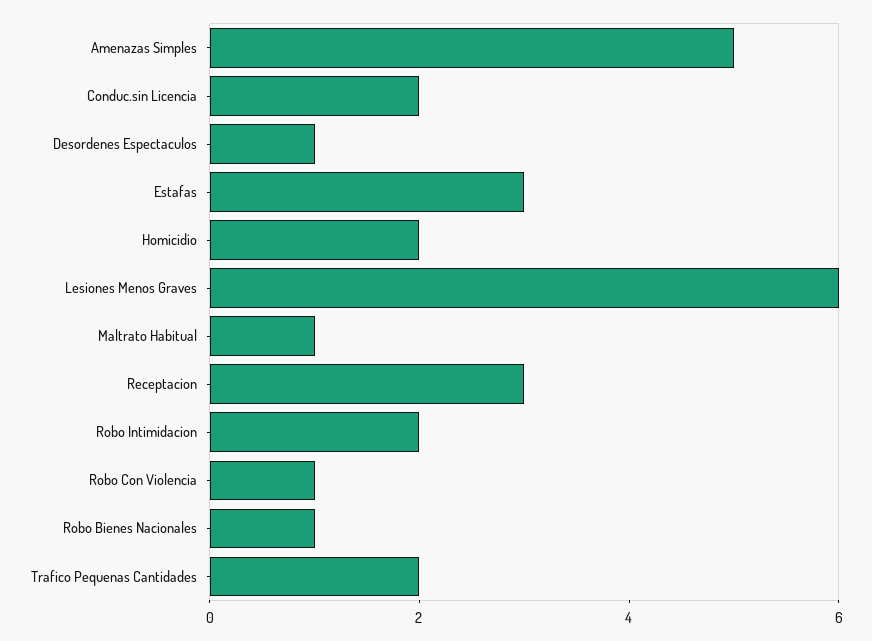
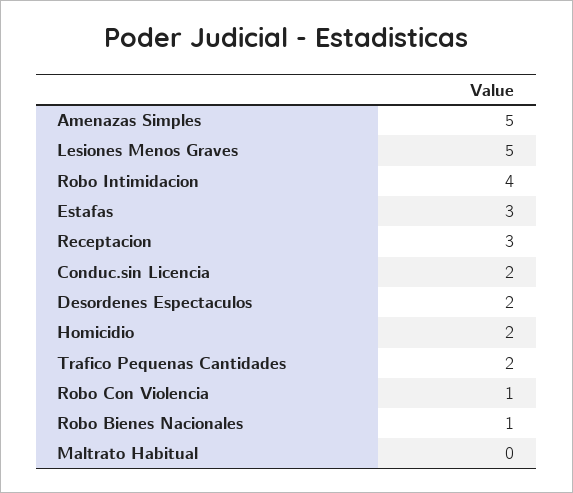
  {
    "Amenazas Simples": 5,
    "Conduc.sin Licencia": 2,
-   "Desordenes Espectaculos": 1,
+   "Desordenes Espectaculos": 2,
    "Estafas": 3,
    "Homicidio": 2,
-   "Lesiones Menos Graves": 6,
+   "Lesiones Menos Graves": 5,
-   "Maltrato Habitual": 1,
+   "Maltrato Habitual": 0,
    "Receptacion": 3,
-   "Robo Intimidacion": 2,
+   "Robo Intimidacion": 4,
    "Robo Con Violencia": 1,
    "Robo Bienes Nacionales": 1,
    "Trafico Pequenas Cantidades": 2
  }

